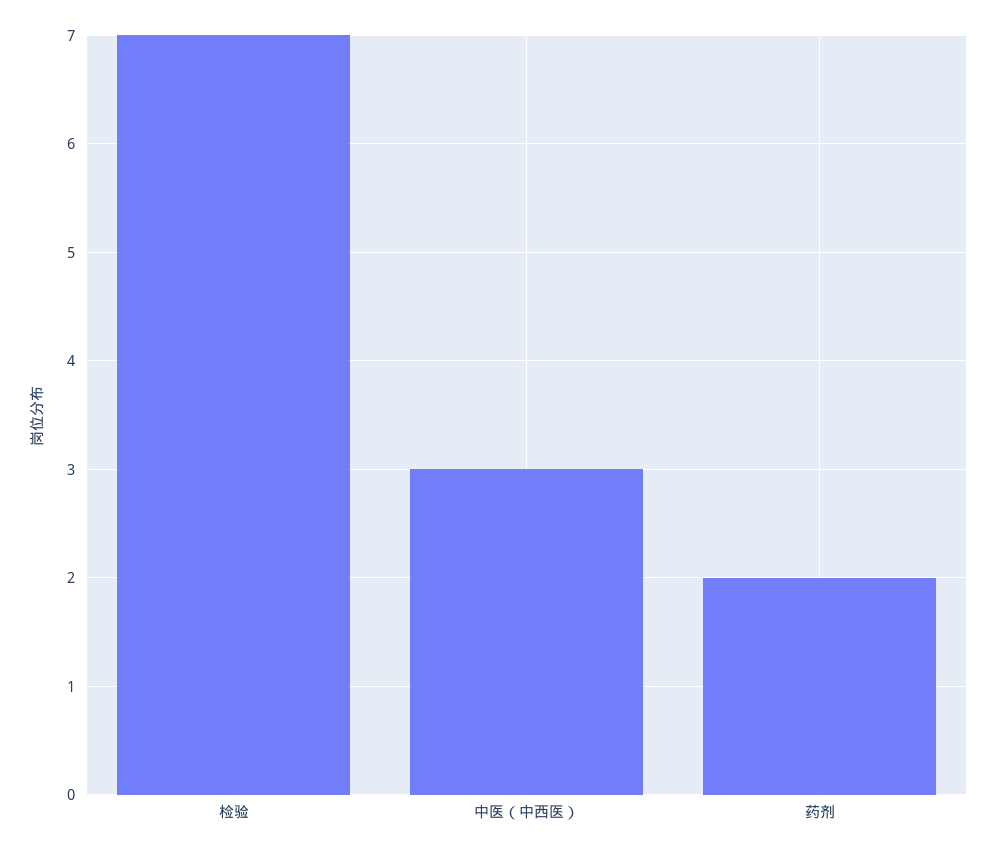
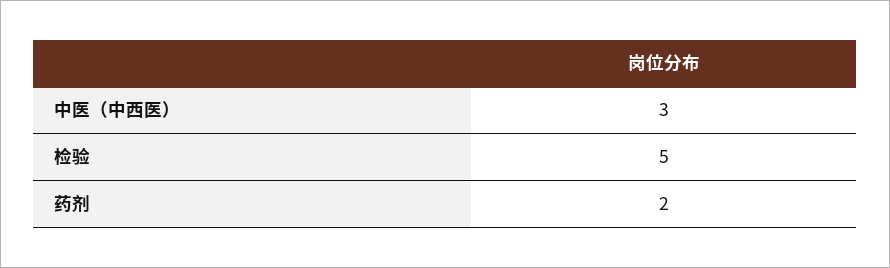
  {
-   "检验": 7,
+   "检验": 5,
    "中医（中西医）": 3,
    "药剂": 2
  }

